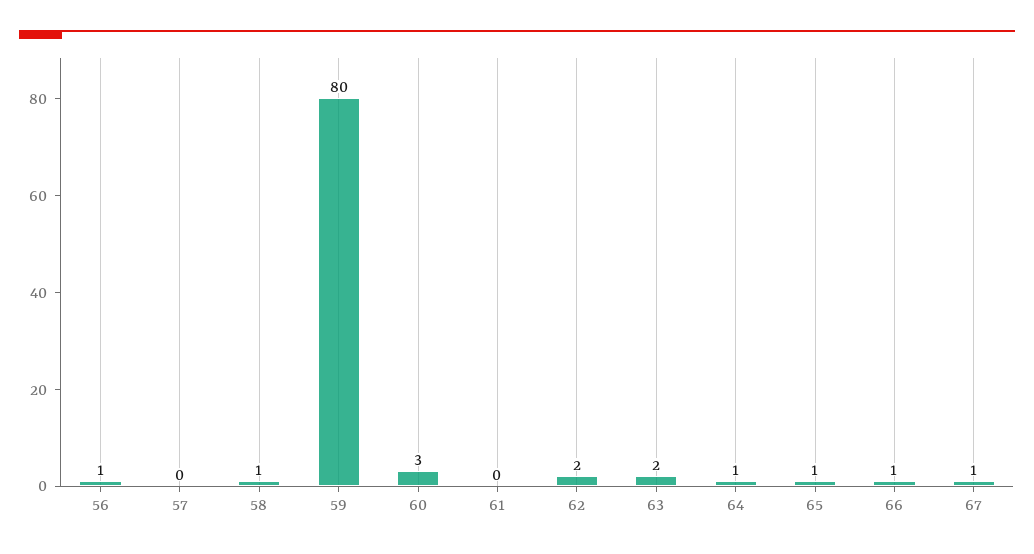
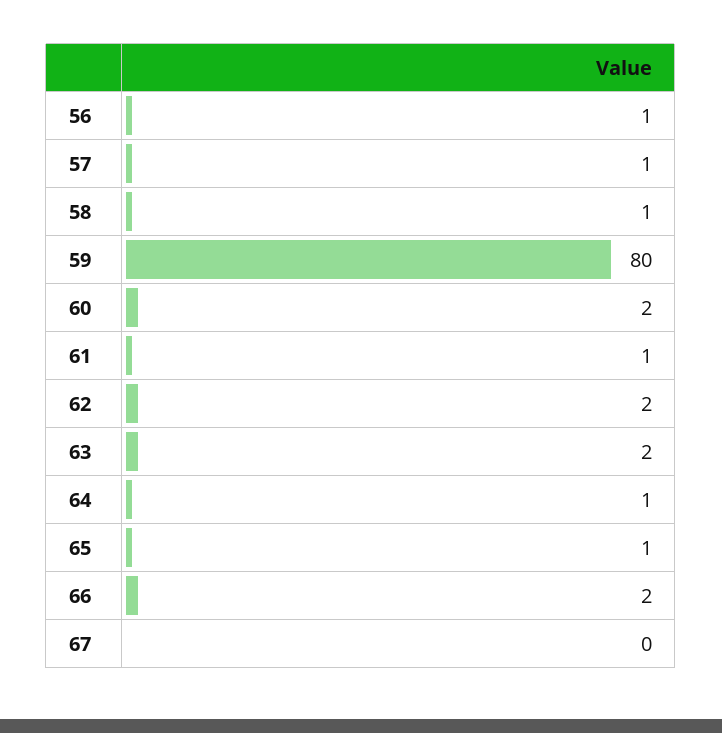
  {
    "56": 1,
-   "57": 0,
+   "57": 1,
    "58": 1,
    "59": 80,
-   "60": 3,
+   "60": 2,
-   "61": 0,
+   "61": 1,
    "62": 2,
    "63": 2,
    "64": 1,
    "65": 1,
-   "66": 1,
+   "66": 2,
-   "67": 1
+   "67": 0
  }

